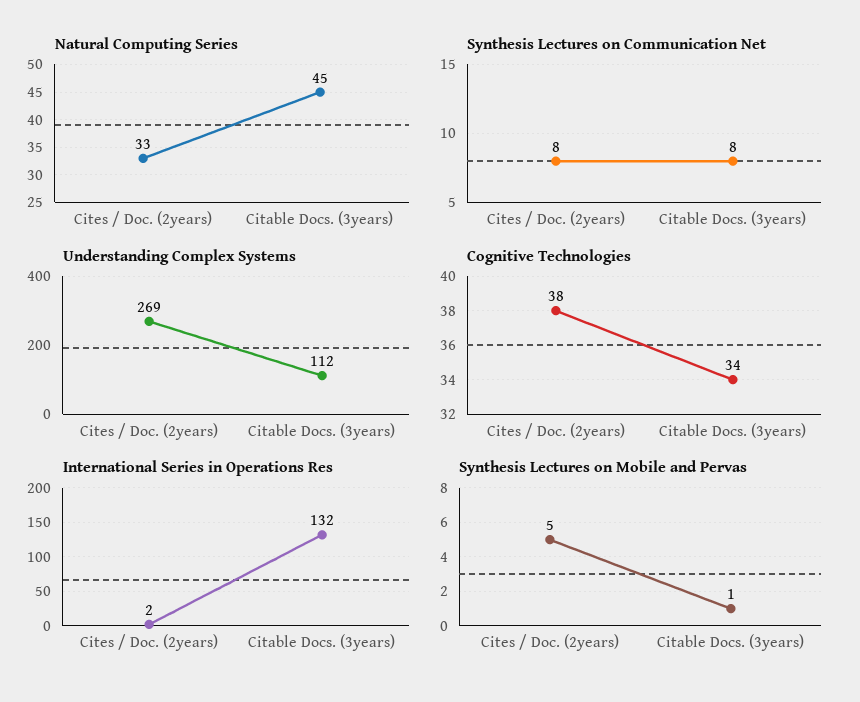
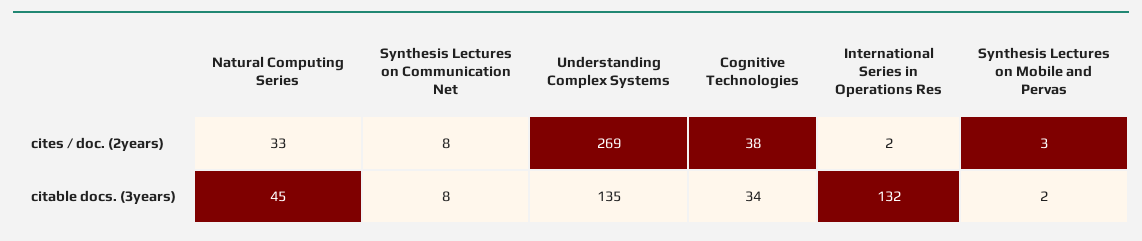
  {
    "Natural Computing Series": {
      "Cites / Doc. (2years)": 33,
      "Citable Docs. (3years)": 45
    },
    "Synthesis Lectures on Communication Net": {
      "Cites / Doc. (2years)": 8,
      "Citable Docs. (3years)": 8
    },
    "Understanding Complex Systems": {
      "Cites / Doc. (2years)": 269,
-     "Citable Docs. (3years)": 112
+     "Citable Docs. (3years)": 135
    },
    "Cognitive Technologies": {
      "Cites / Doc. (2years)": 38,
      "Citable Docs. (3years)": 34
    },
    "International Series in Operations Res": {
      "Cites / Doc. (2years)": 2,
      "Citable Docs. (3years)": 132
    },
    "Synthesis Lectures on Mobile and Pervas": {
-     "Cites / Doc. (2years)": 5,
+     "Cites / Doc. (2years)": 3,
-     "Citable Docs. (3years)": 1
+     "Citable Docs. (3years)": 2
    }
  }

